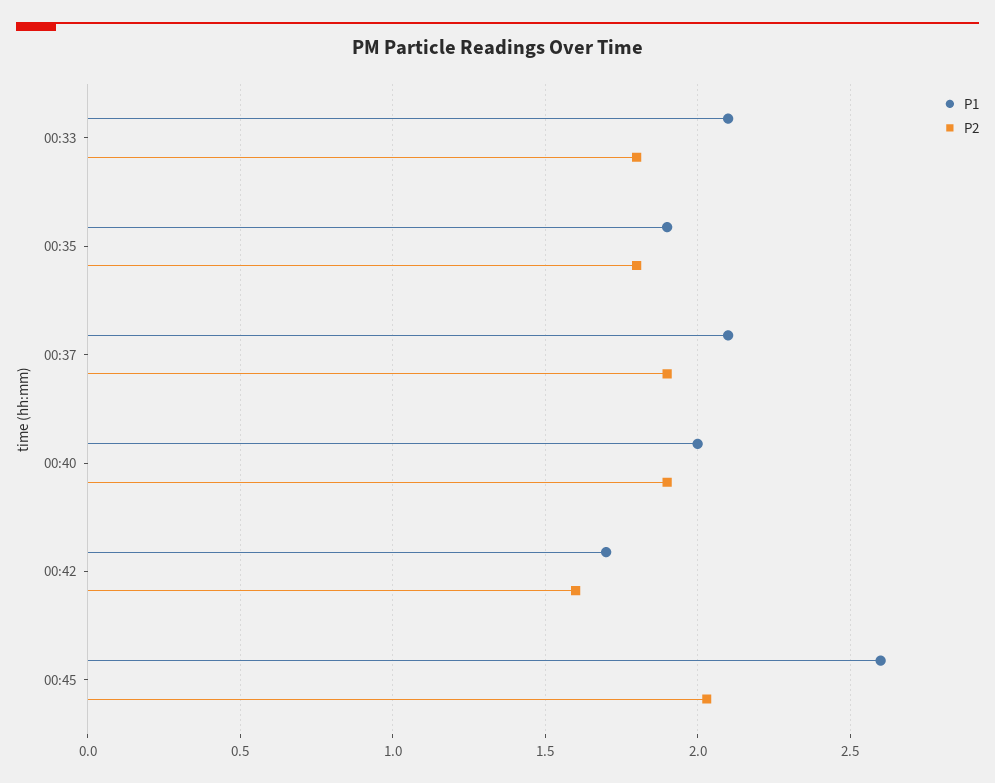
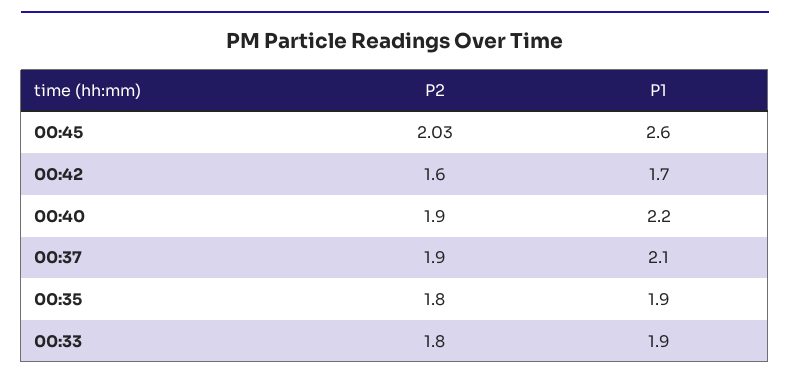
  {
    "P1": {
-     "00:33": 2.1,
+     "00:33": 1.9,
      "00:35": 1.9,
      "00:37": 2.1,
-     "00:40": 2,
+     "00:40": 2.2,
      "00:42": 1.7,
      "00:45": 2.6
    },
    "P2": {
      "00:33": 1.8,
      "00:35": 1.8,
      "00:37": 1.9,
      "00:40": 1.9,
      "00:42": 1.6,
      "00:45": 2.03
    }
  }

